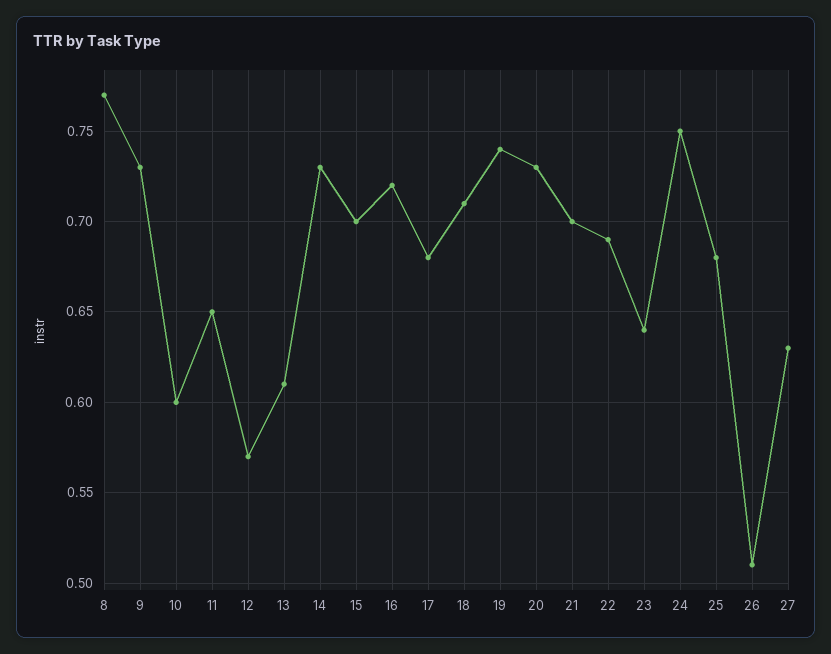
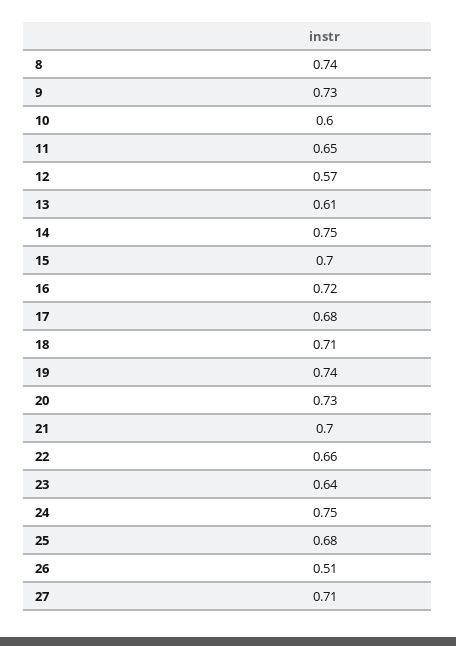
  {
-   "8": 0.77,
+   "8": 0.74,
    "9": 0.73,
    "10": 0.6,
    "11": 0.65,
    "12": 0.57,
    "13": 0.61,
-   "14": 0.73,
+   "14": 0.75,
    "15": 0.7,
    "16": 0.72,
    "17": 0.68,
    "18": 0.71,
    "19": 0.74,
    "20": 0.73,
    "21": 0.7,
-   "22": 0.69,
+   "22": 0.66,
    "23": 0.64,
    "24": 0.75,
    "25": 0.68,
    "26": 0.51,
-   "27": 0.63
+   "27": 0.71
  }

